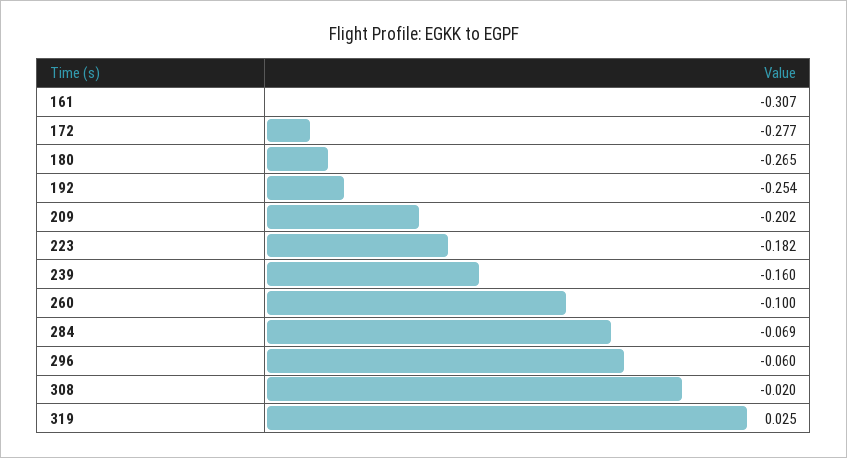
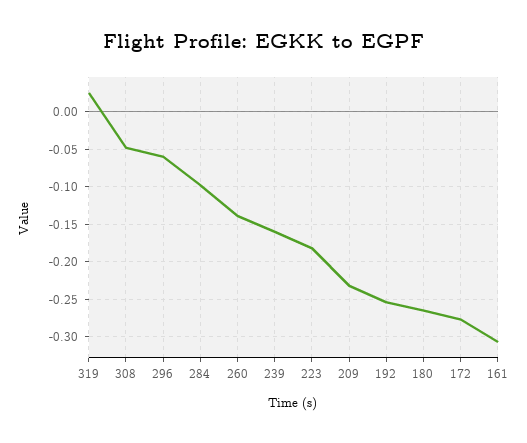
  {
    "161": -0.307,
    "172": -0.277,
    "180": -0.265,
    "192": -0.254,
-   "209": -0.202,
+   "209": -0.23,
    "223": -0.182,
    "239": -0.16,
-   "260": -0.1,
+   "260": -0.14,
-   "284": -0.069,
+   "284": -0.1,
    "296": -0.06,
-   "308": -0.02,
+   "308": -0.05,
    "319": 0.025
  }

